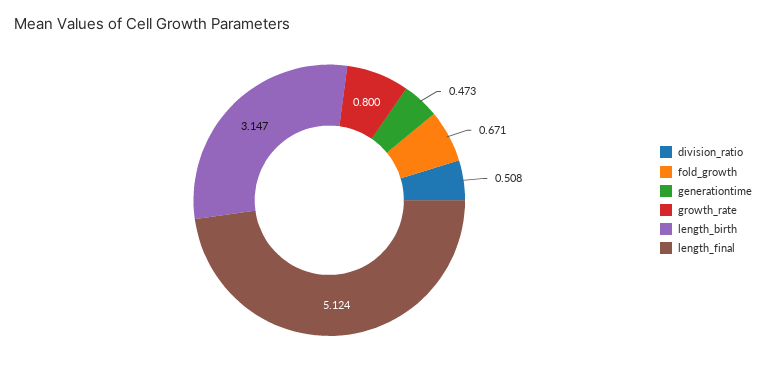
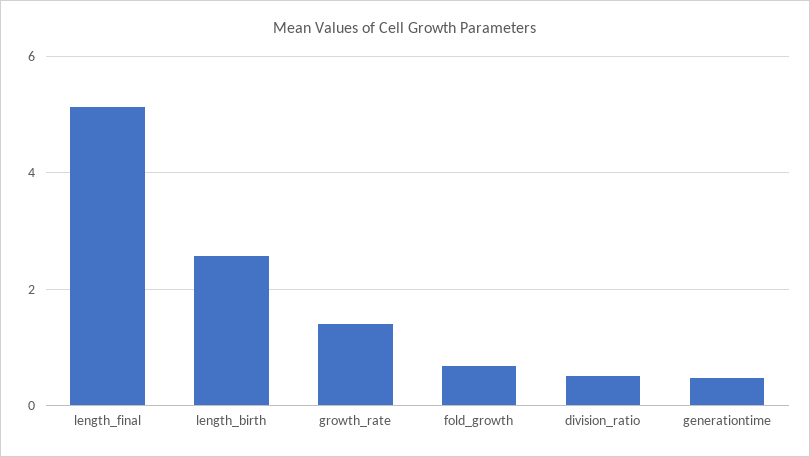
  {
    "division_ratio": 0.508,
    "fold_growth": 0.671,
    "generationtime": 0.473,
-   "growth_rate": 0.8,
+   "growth_rate": 1.4,
-   "length_birth": 3.147,
+   "length_birth": 2.6,
    "length_final": 5.124
  }

